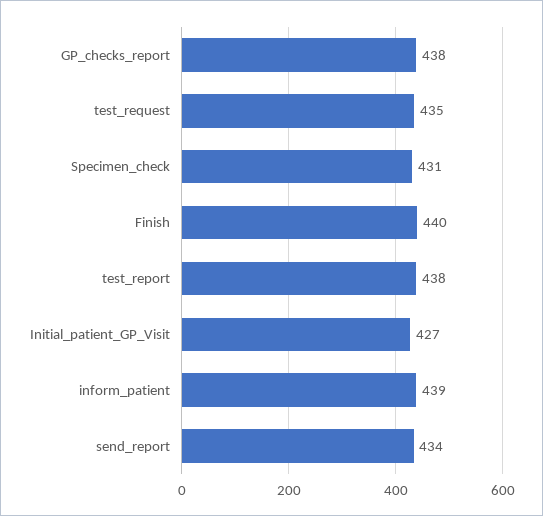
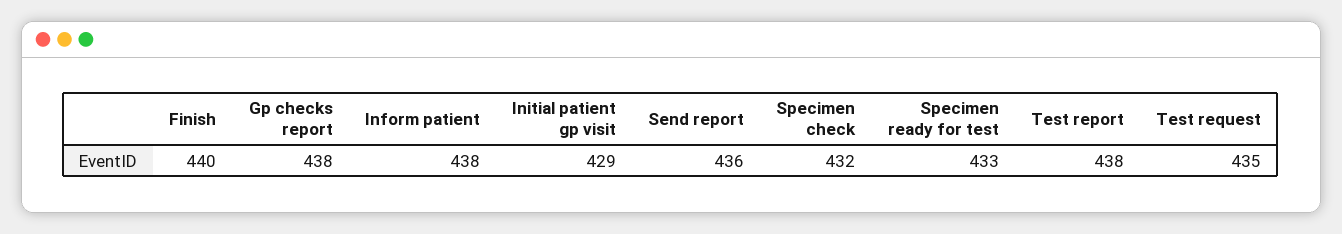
  {
    "GP_checks_report": 438,
    "test_request": 435,
-   "Specimen_check": 431,
+   "Specimen_check": 432,
    "Finish": 440,
    "test_report": 438,
-   "Initial_patient_GP_Visit": 427,
+   "Initial_patient_GP_Visit": 429,
-   "inform_patient": 439,
+   "inform_patient": 438,
-   "send_report": 434
+   "send_report": 436,
+   "Specimen ready for test": 433
  }

